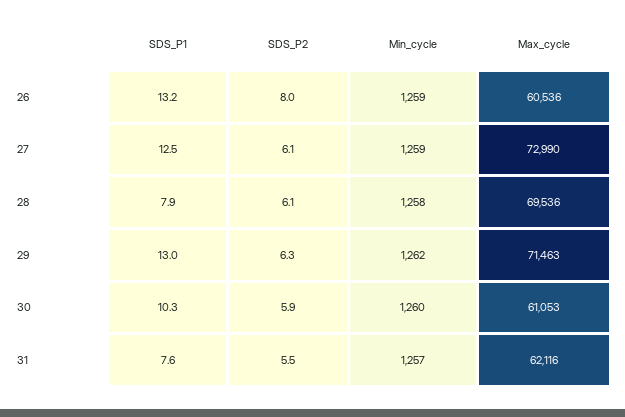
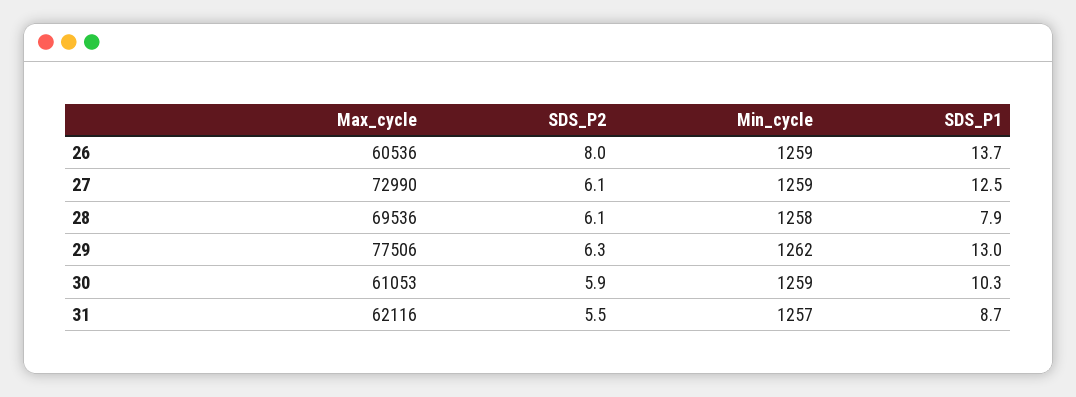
  {
    "SDS_P1": {
-     "26": 13.2,
+     "26": 13.7,
      "27": 12.5,
      "28": 7.9,
      "29": 13,
      "30": 10.3,
-     "31": 7.6
+     "31": 8.7
    },
    "SDS_P2": {
      "26": 8,
      "27": 6.1,
      "28": 6.1,
      "29": 6.3,
      "30": 5.9,
      "31": 5.5
    },
    "Min_cycle": {
      "26": 1259,
      "27": 1259,
      "28": 1258,
      "29": 1262,
-     "30": 1260,
+     "30": 1259,
      "31": 1257
    },
    "Max_cycle": {
      "26": 60536,
      "27": 72990,
      "28": 69536,
-     "29": 71463,
+     "29": 77506,
      "30": 61053,
      "31": 62116
    }
  }

